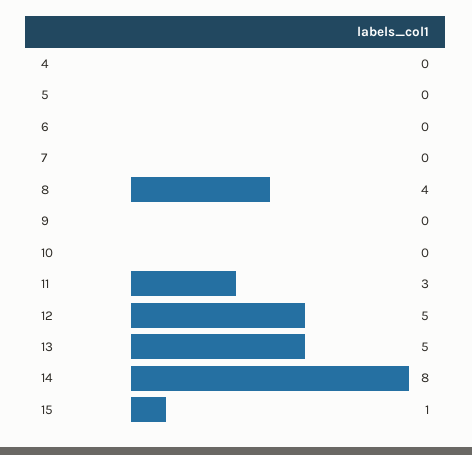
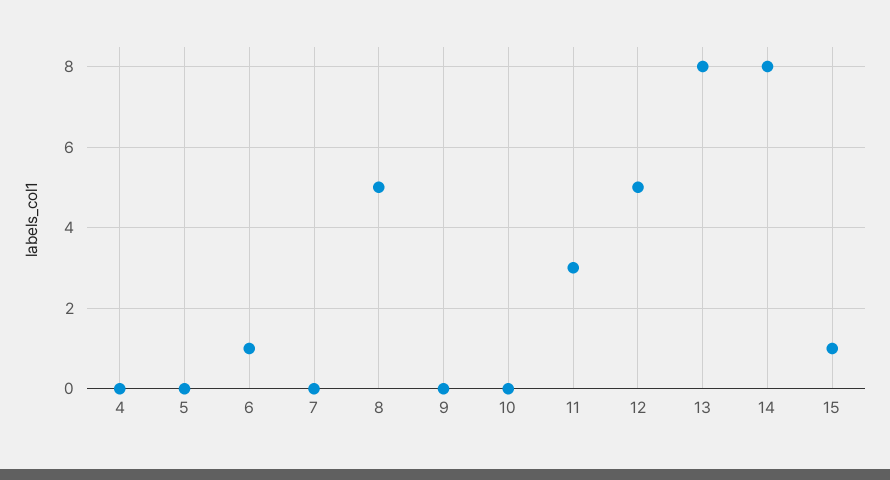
  {
    "4": 0,
    "5": 0,
-   "6": 0,
+   "6": 1,
    "7": 0,
-   "8": 4,
+   "8": 5,
    "9": 0,
    "10": 0,
    "11": 3,
    "12": 5,
-   "13": 5,
+   "13": 8,
    "14": 8,
    "15": 1
  }

